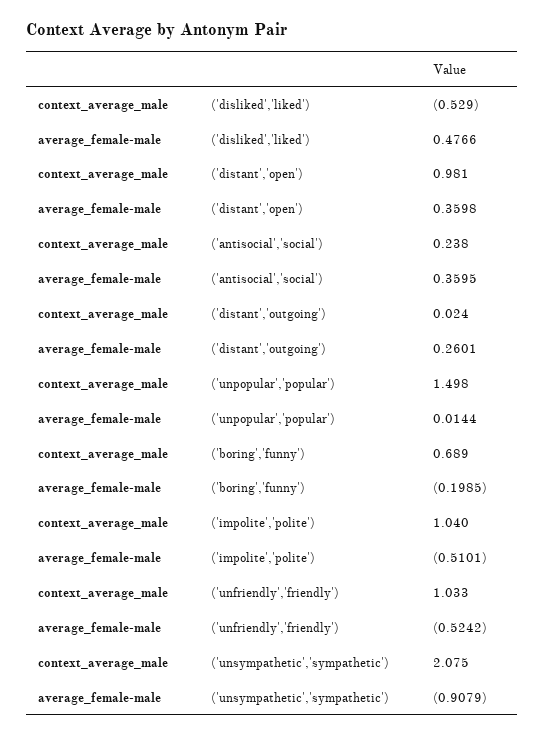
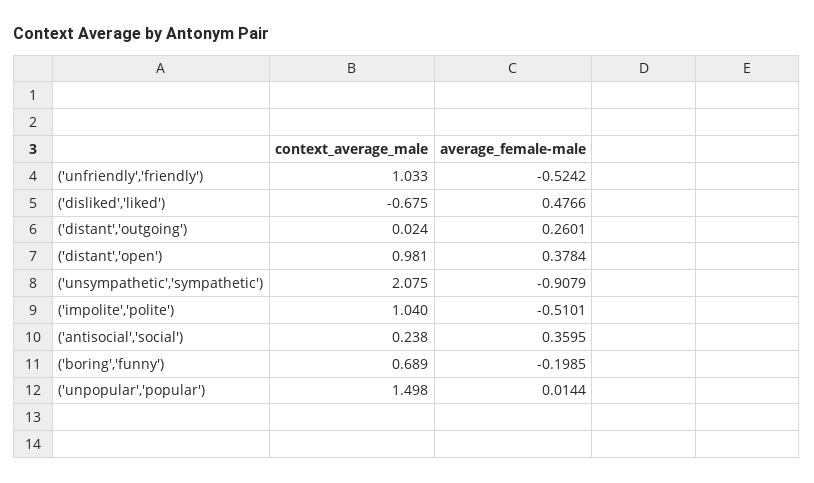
  {
    "context_average_male": {
-     "('disliked','liked')": -0.529,
+     "('disliked','liked')": -0.675,
      "('distant','open')": 0.981,
      "('antisocial','social')": 0.238,
      "('distant','outgoing')": 0.024,
      "('unpopular','popular')": 1.498,
      "('boring','funny')": 0.689,
      "('impolite','polite')": 1.04,
      "('unfriendly','friendly')": 1.033,
      "('unsympathetic','sympathetic')": 2.075
    },
    "average_female-male": {
      "('disliked','liked')": 0.4766,
-     "('distant','open')": 0.3598,
+     "('distant','open')": 0.3784,
      "('antisocial','social')": 0.3595,
      "('distant','outgoing')": 0.2601,
      "('unpopular','popular')": 0.0144,
      "('boring','funny')": -0.1985,
      "('impolite','polite')": -0.5101,
      "('unfriendly','friendly')": -0.5242,
      "('unsympathetic','sympathetic')": -0.9079
    }
  }

